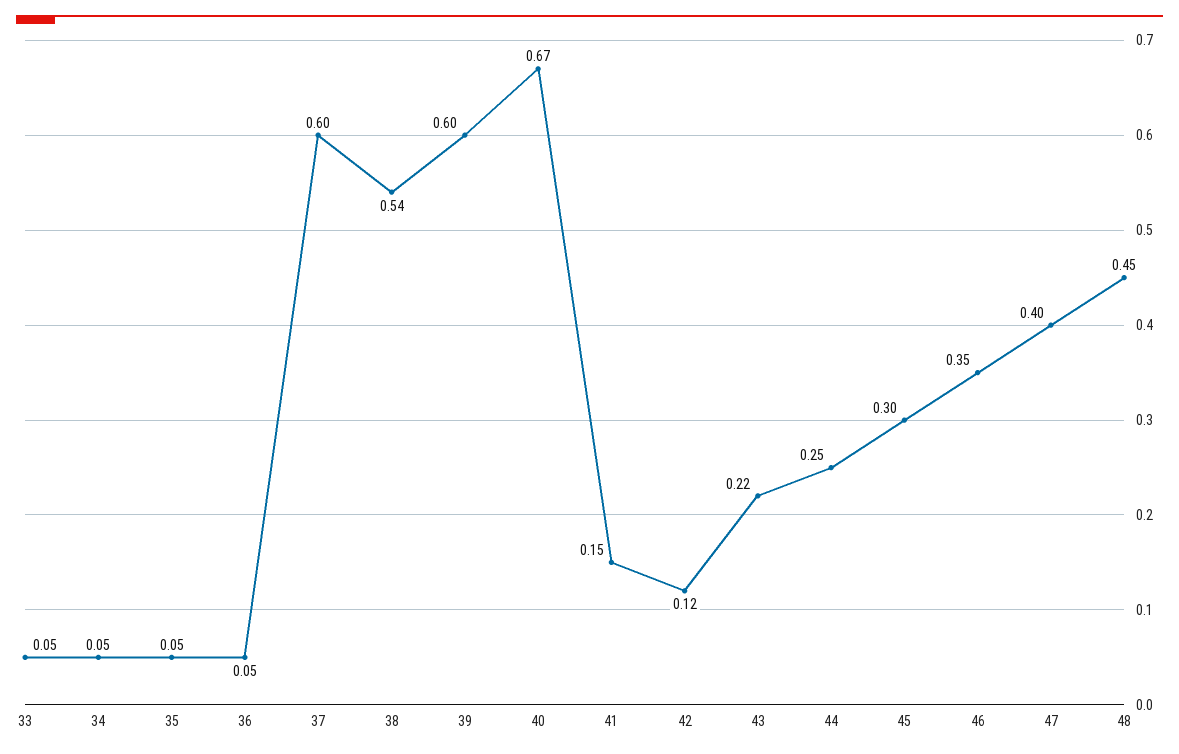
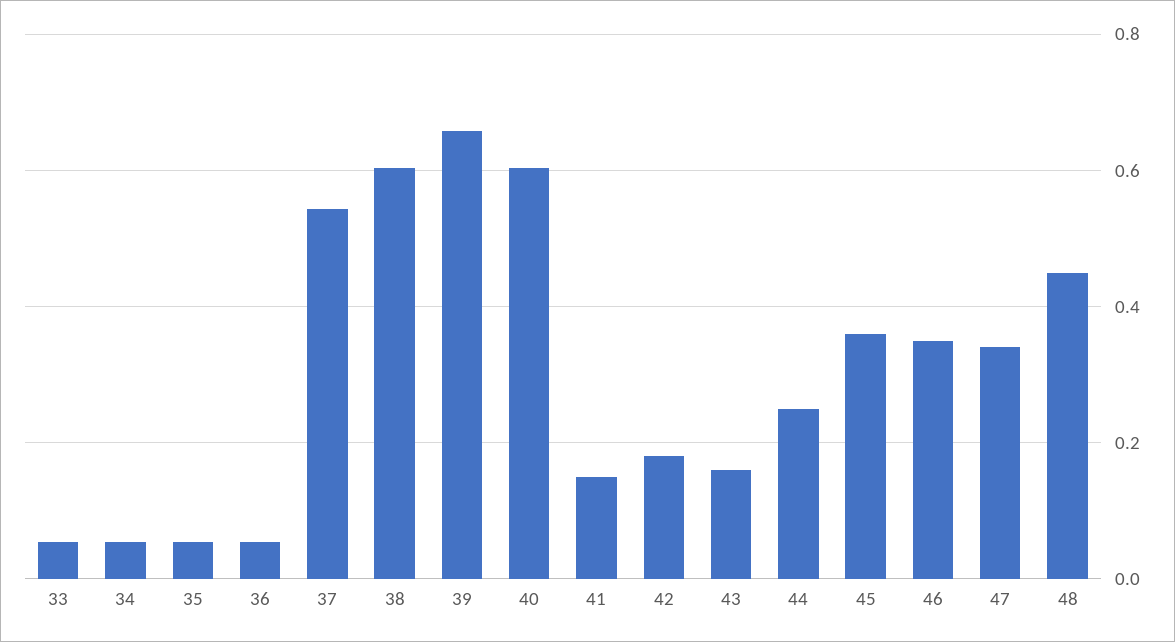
  {
    "33": 0.05,
    "34": 0.05,
    "35": 0.05,
    "36": 0.05,
-   "37": 0.6,
+   "37": 0.54,
-   "38": 0.54,
+   "38": 0.6,
-   "39": 0.6,
+   "39": 0.66,
-   "40": 0.67,
+   "40": 0.6,
    "41": 0.15,
-   "42": 0.12,
+   "42": 0.18,
-   "43": 0.22,
+   "43": 0.16,
    "44": 0.25,
-   "45": 0.3,
+   "45": 0.36,
    "46": 0.35,
-   "47": 0.4,
+   "47": 0.34,
    "48": 0.45
  }

